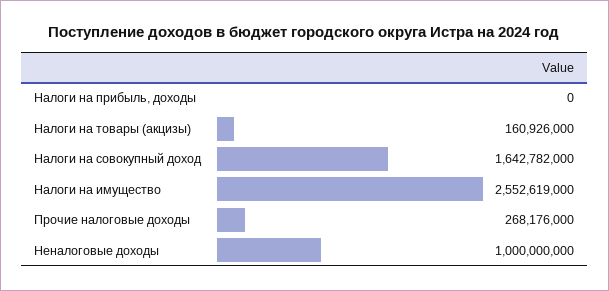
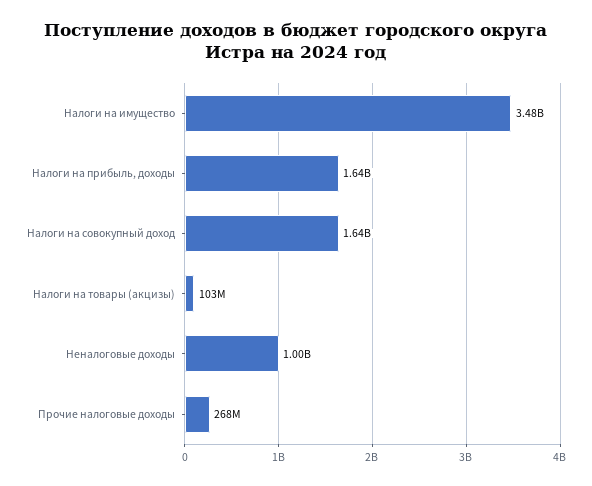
  {
-   "Налоги на прибыль, доходы": 0,
+   "Налоги на прибыль, доходы": 1640000000,
-   "Налоги на товары (акцизы)": 160926000,
+   "Налоги на товары (акцизы)": 103000000,
    "Налоги на совокупный доход": 1642782000,
-   "Налоги на имущество": 2552619000,
+   "Налоги на имущество": 3480000000,
    "Прочие налоговые доходы": 268176000,
    "Неналоговые доходы": 1000000000
  }

